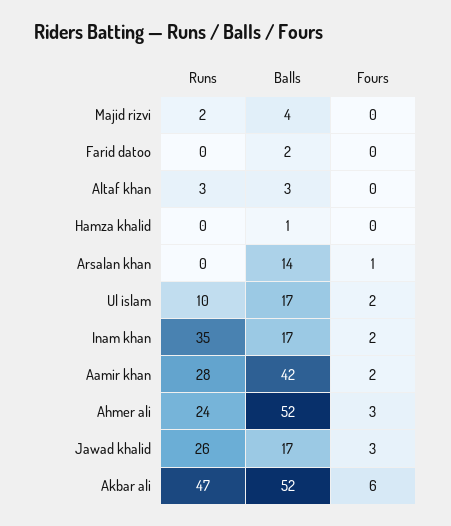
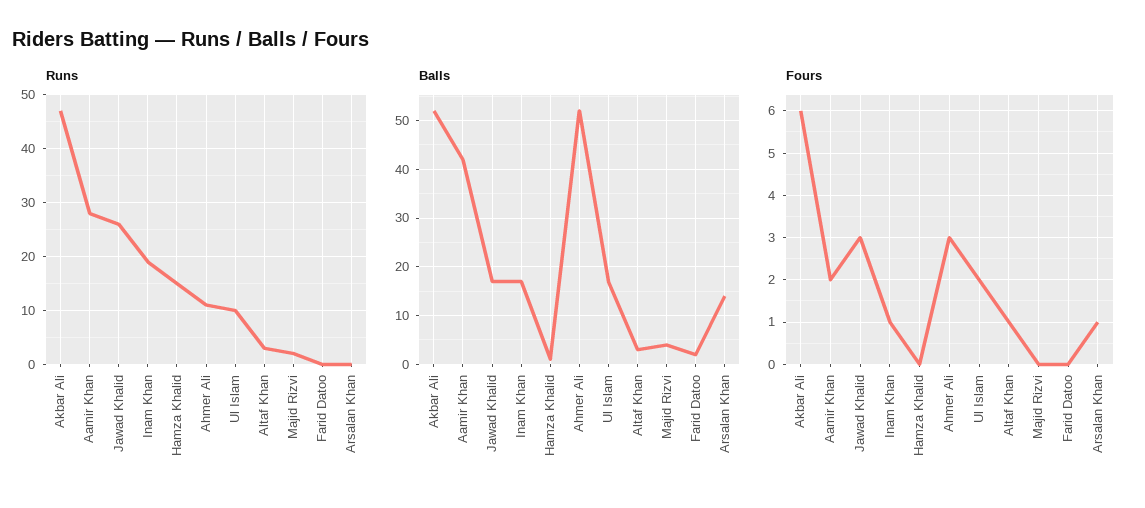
  {
    "Runs": {
      "Majid rizvi": 2,
      "Farid datoo": 0,
      "Altaf khan": 3,
-     "Hamza khalid": 0,
+     "Hamza khalid": 15,
      "Arsalan khan": 0,
      "Ul islam": 10,
-     "Inam khan": 35,
+     "Inam khan": 20,
      "Aamir khan": 28,
-     "Ahmer ali": 24,
+     "Ahmer ali": 10,
      "Jawad khalid": 26,
      "Akbar ali": 47
    },
    "Balls": {
      "Majid rizvi": 4,
      "Farid datoo": 2,
      "Altaf khan": 3,
      "Hamza khalid": 1,
      "Arsalan khan": 14,
      "Ul islam": 17,
      "Inam khan": 17,
      "Aamir khan": 42,
      "Ahmer ali": 52,
      "Jawad khalid": 17,
      "Akbar ali": 52
    },
    "Fours": {
      "Majid rizvi": 0,
      "Farid datoo": 0,
-     "Altaf khan": 0,
+     "Altaf khan": 1,
      "Hamza khalid": 0,
      "Arsalan khan": 1,
      "Ul islam": 2,
-     "Inam khan": 2,
+     "Inam khan": 1,
      "Aamir khan": 2,
      "Ahmer ali": 3,
      "Jawad khalid": 3,
      "Akbar ali": 6
    }
  }

